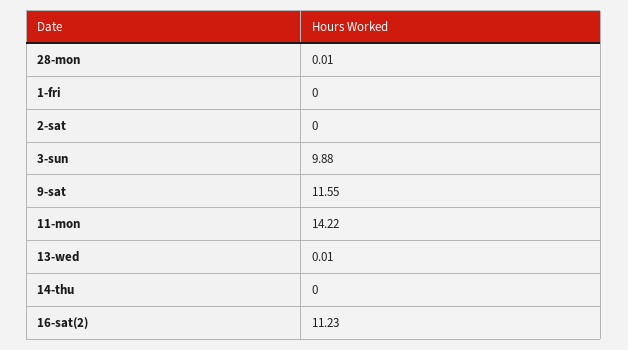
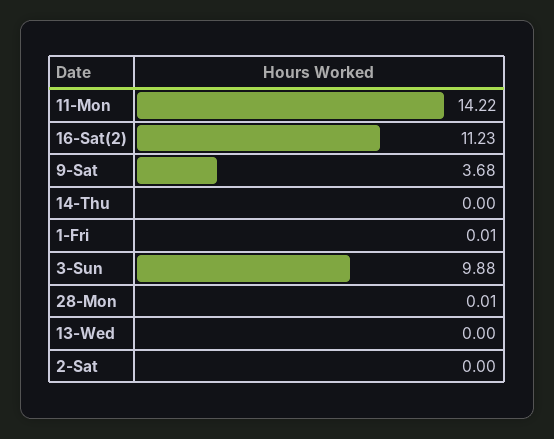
  {
    "28-mon": 0.01,
-   "1-fri": 0,
+   "1-fri": 0.01,
    "2-sat": 0,
    "3-sun": 9.88,
-   "9-sat": 11.55,
+   "9-sat": 3.68,
    "11-mon": 14.22,
-   "13-wed": 0.01,
+   "13-wed": 0,
    "14-thu": 0,
    "16-sat(2)": 11.23
  }

